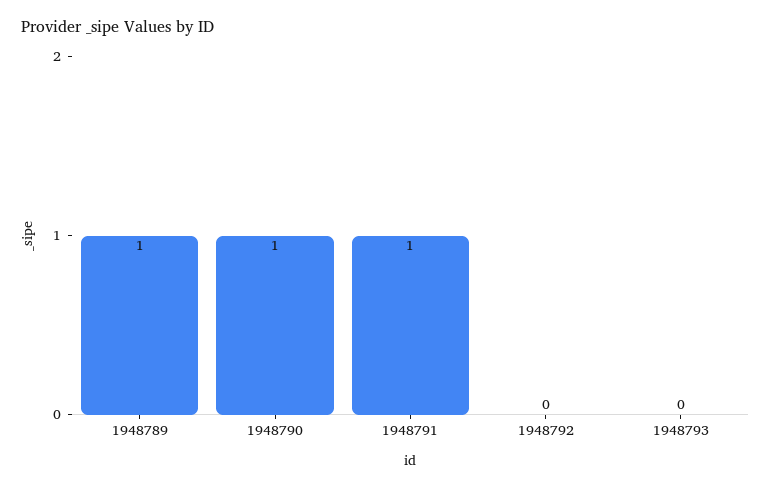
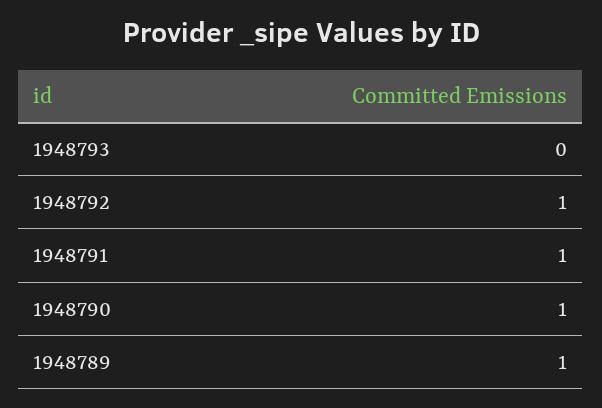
  {
    "1948789": 1,
    "1948790": 1,
    "1948791": 1,
-   "1948792": 0,
+   "1948792": 1,
    "1948793": 0
  }

